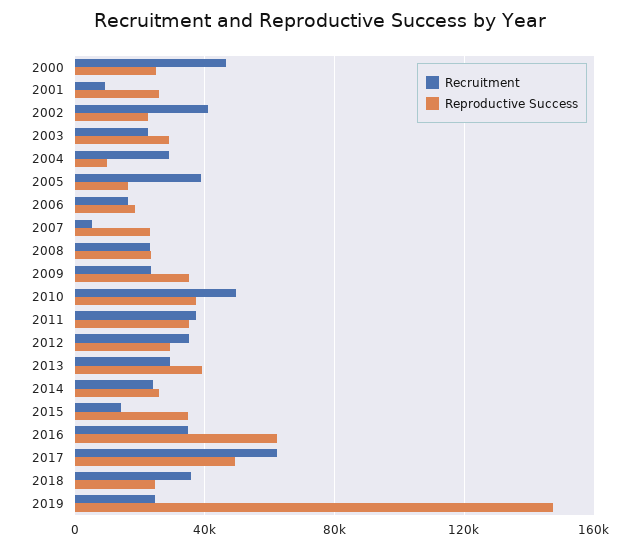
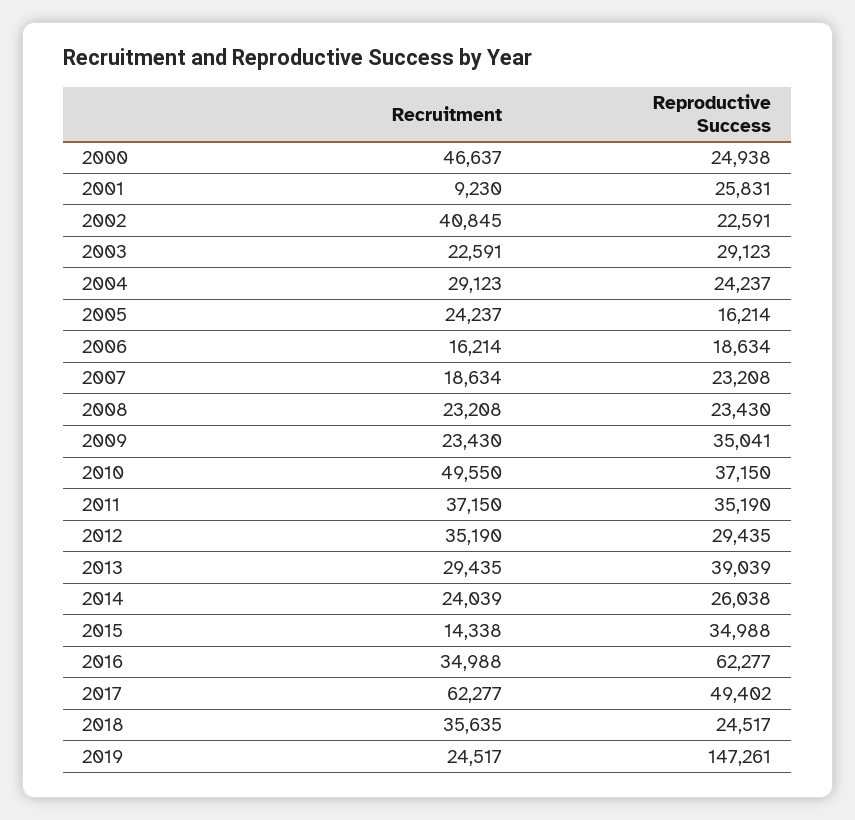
  {
    "Recruitment": {
      "2000": 46637,
      "2001": 9230,
      "2002": 40845,
      "2003": 22591,
      "2004": 29123,
-     "2005": 40000,
+     "2005": 24237,
      "2006": 16214,
-     "2007": 5000,
+     "2007": 18634,
      "2008": 23208,
      "2009": 23430,
      "2010": 49550,
      "2011": 37150,
      "2012": 35190,
      "2013": 29435,
      "2014": 24039,
      "2015": 14338,
      "2016": 34988,
      "2017": 62277,
      "2018": 35635,
      "2019": 24517
    },
    "Reproductive Success": {
      "2000": 24938,
      "2001": 25831,
      "2002": 22591,
      "2003": 29123,
-     "2004": 10000,
+     "2004": 24237,
      "2005": 16214,
      "2006": 18634,
      "2007": 23208,
      "2008": 23430,
      "2009": 35041,
      "2010": 37150,
      "2011": 35190,
      "2012": 29435,
      "2013": 39039,
      "2014": 26038,
      "2015": 34988,
      "2016": 62277,
      "2017": 49402,
      "2018": 24517,
      "2019": 147261
    }
  }

